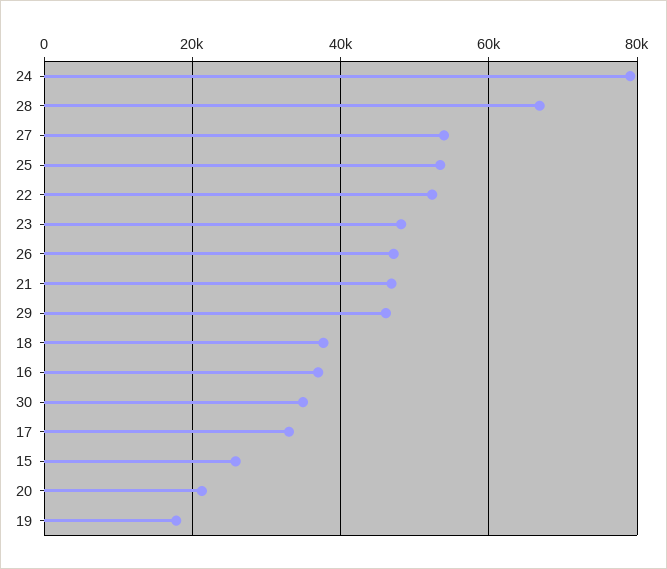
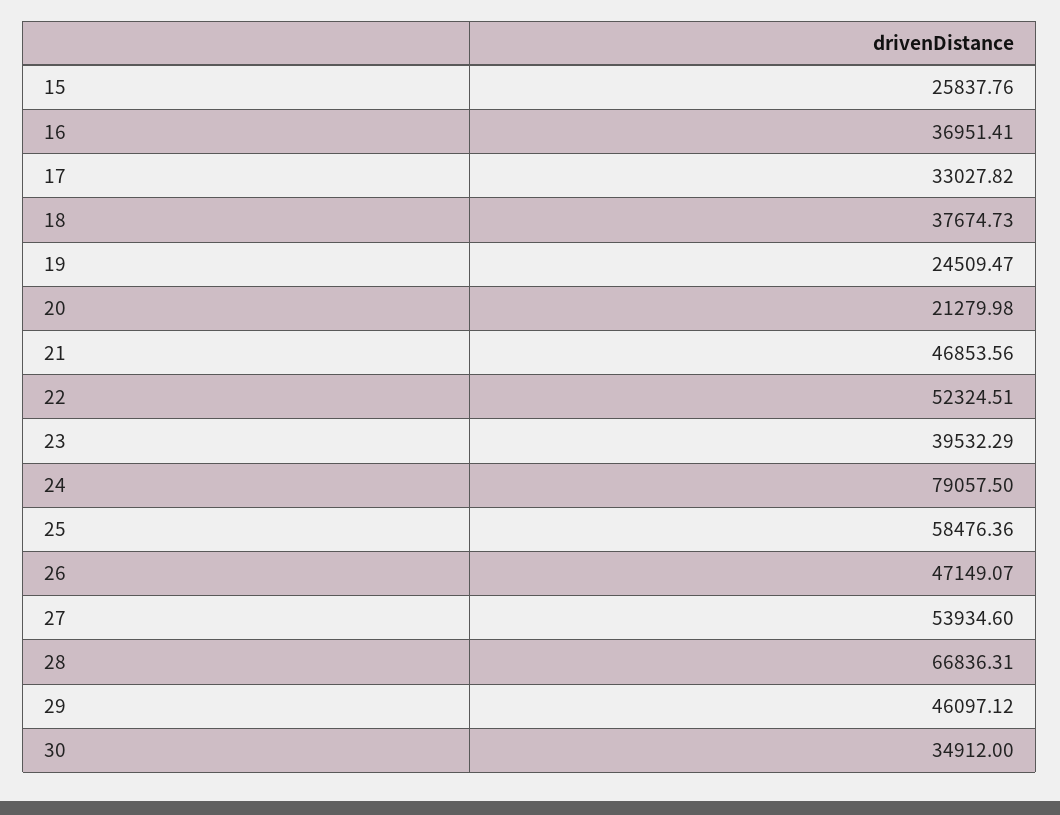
  {
    "24": 79057.5,
    "28": 66836.31,
    "27": 53934.6,
-   "25": 54000,
+   "25": 58476.36,
    "22": 52324.51,
-   "23": 48000,
+   "23": 39532.29,
    "26": 47149.07,
    "21": 46853.56,
    "29": 46097.12,
    "18": 37674.73,
    "16": 36951.41,
    "30": 34912,
    "17": 33027.82,
    "15": 25837.76,
    "20": 21279.98,
-   "19": 18000
+   "19": 24509.47
  }

